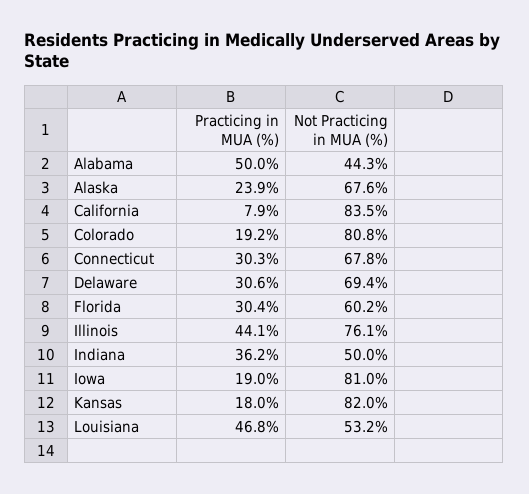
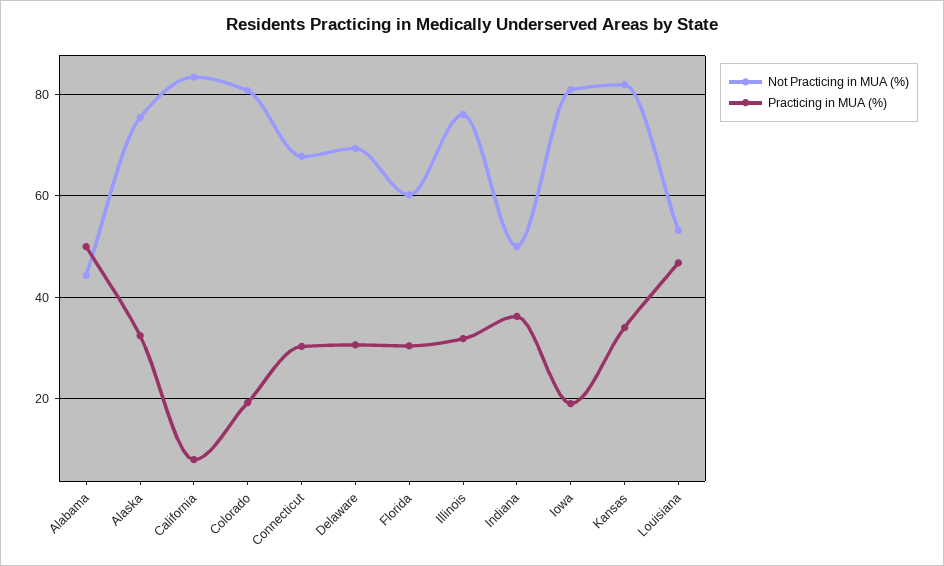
  {
    "Practicing in MUA (%)": {
      "Alabama": 50,
-     "Alaska": 23.9,
+     "Alaska": 32,
      "California": 7.9,
      "Colorado": 19.2,
      "Connecticut": 30.3,
      "Delaware": 30.6,
      "Florida": 30.4,
-     "Illinois": 44.1,
+     "Illinois": 32,
      "Indiana": 36.2,
      "Iowa": 19,
-     "Kansas": 18,
+     "Kansas": 34,
      "Louisiana": 46.8
    },
    "Not Practicing in MUA (%)": {
      "Alabama": 44.3,
-     "Alaska": 67.6,
+     "Alaska": 76,
      "California": 83.5,
      "Colorado": 80.8,
      "Connecticut": 67.8,
      "Delaware": 69.4,
      "Florida": 60.2,
      "Illinois": 76.1,
      "Indiana": 50,
      "Iowa": 81,
      "Kansas": 82,
      "Louisiana": 53.2
    }
  }

